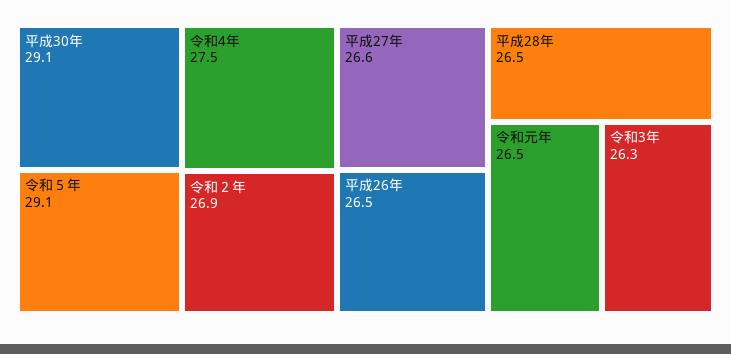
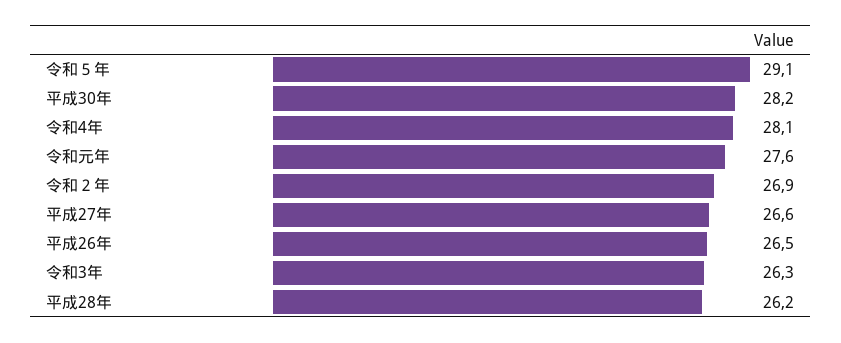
  {
-   "平成30年": 29.1,
+   "平成30年": 28.2,
    "令和５年": 29.1,
-   "令和4年": 27.5,
+   "令和4年": 28.1,
    "令和２年": 26.9,
    "平成27年": 26.6,
    "平成26年": 26.5,
-   "平成28年": 26.5,
+   "平成28年": 26.2,
-   "令和元年": 26.5,
+   "令和元年": 27.6,
    "令和3年": 26.3
  }

